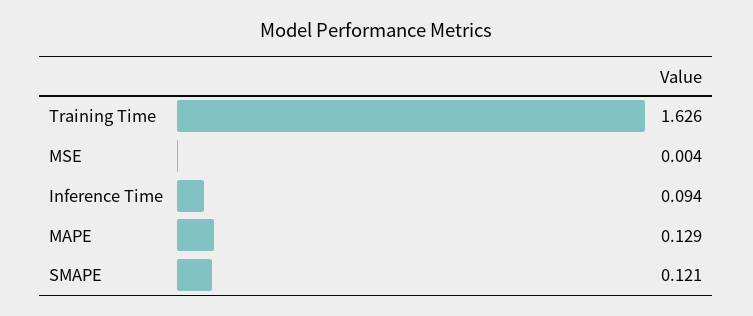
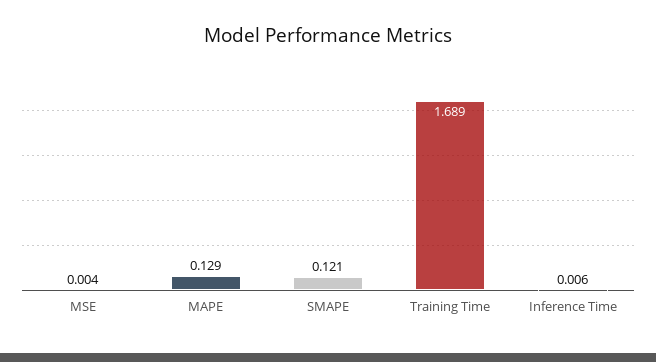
  {
-   "Training Time": 1.626,
+   "Training Time": 1.689,
    "MSE": 0.004,
-   "Inference Time": 0.094,
+   "Inference Time": 0.006,
    "MAPE": 0.129,
    "SMAPE": 0.121
  }

